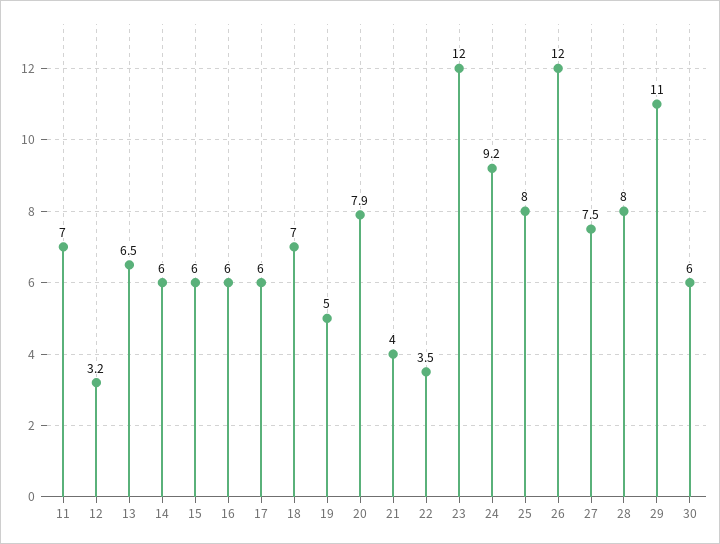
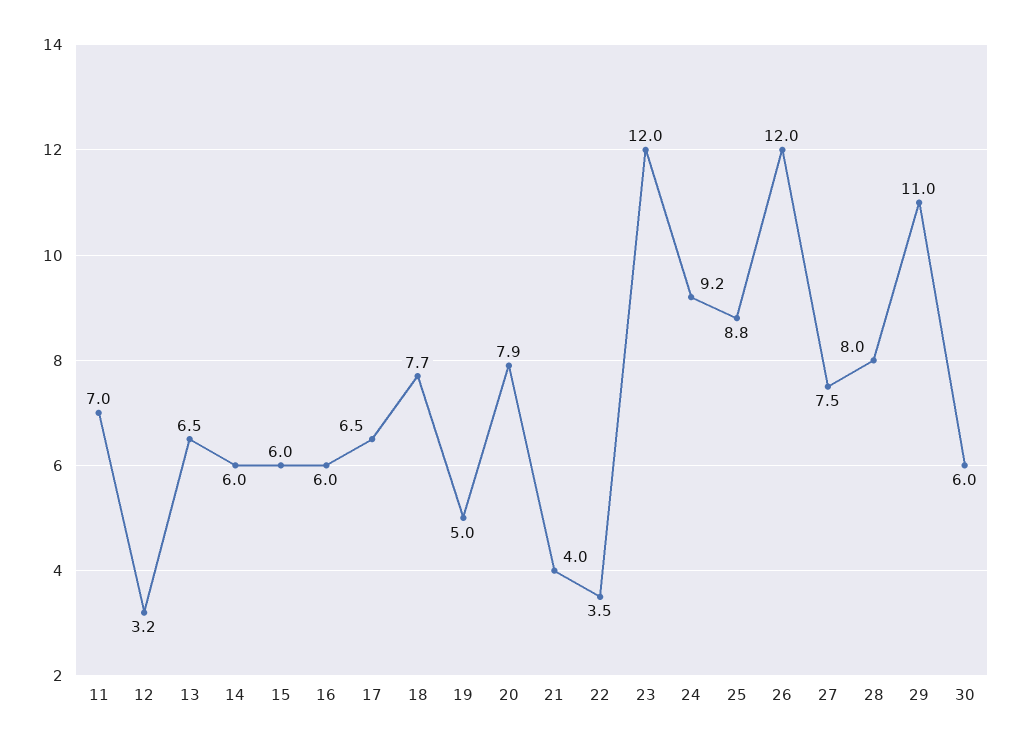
  {
    "11": 7,
    "12": 3.2,
    "13": 6.5,
    "14": 6,
    "15": 6,
    "16": 6,
-   "17": 6,
+   "17": 6.5,
-   "18": 7,
+   "18": 7.7,
    "19": 5,
    "20": 7.9,
    "21": 4,
    "22": 3.5,
    "23": 12,
    "24": 9.2,
-   "25": 8,
+   "25": 8.8,
    "26": 12,
    "27": 7.5,
    "28": 8,
    "29": 11,
    "30": 6
  }

